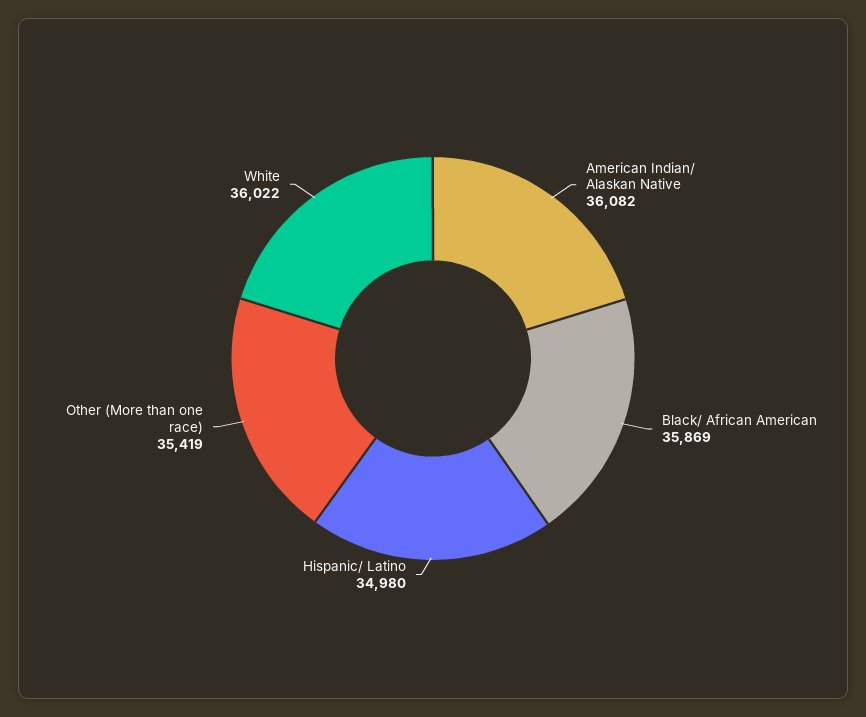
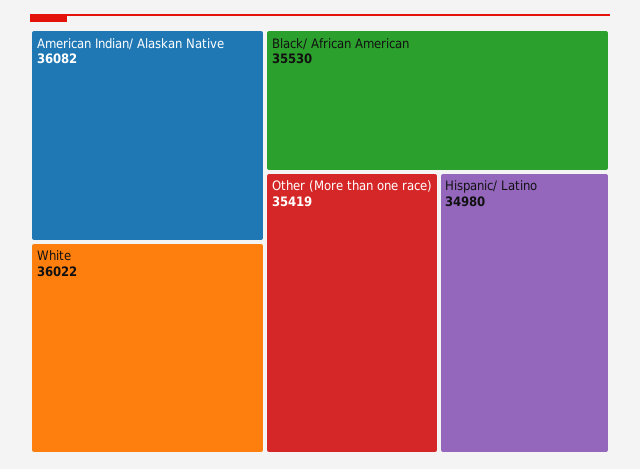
  {
    "American Indian/ Alaskan Native": 36082,
-   "Black/ African American": 35869,
+   "Black/ African American": 35530,
    "Hispanic/ Latino": 34980,
    "Other (More than one race)": 35419,
    "White": 36022
  }

